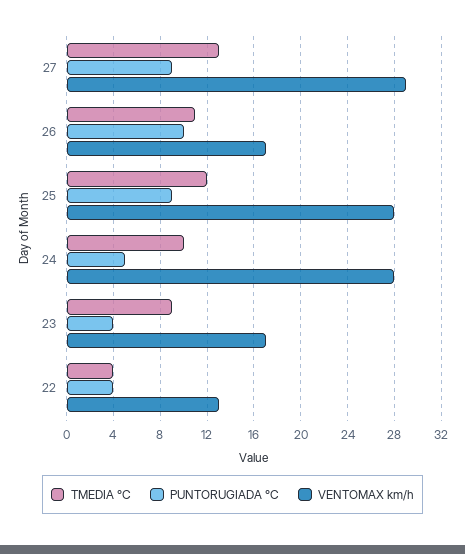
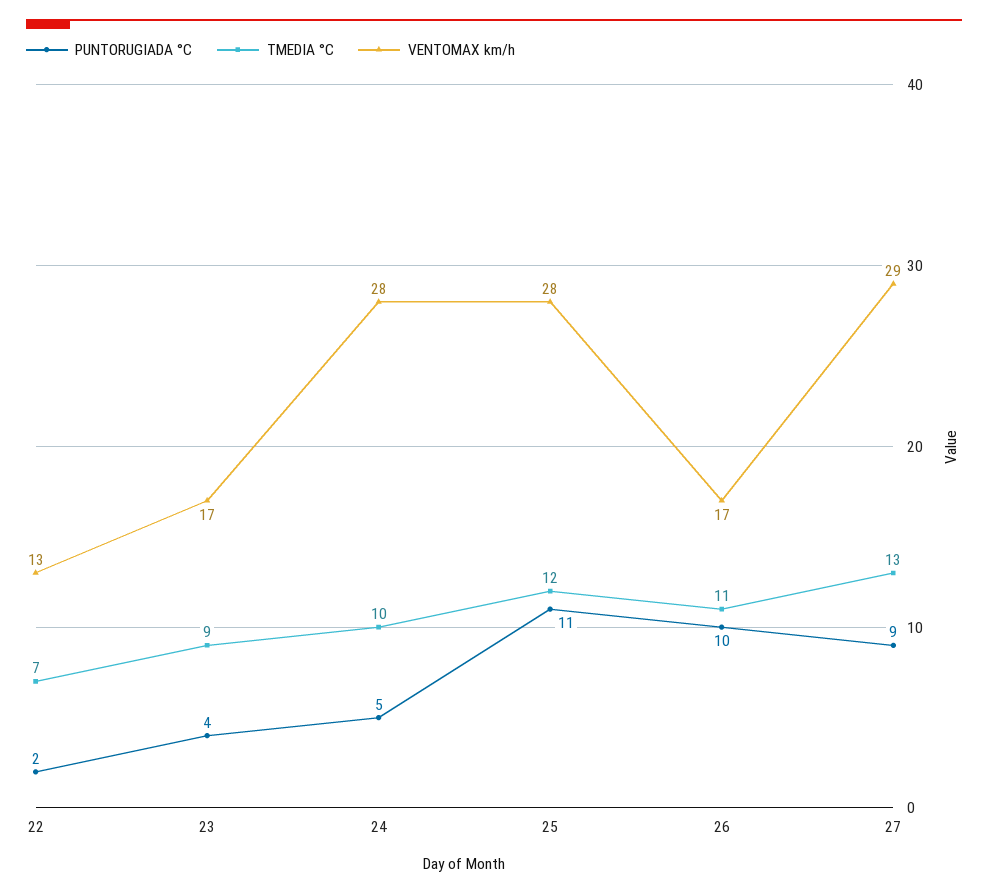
  {
    "TMEDIA °C": {
      "27": 13,
      "26": 11,
      "25": 12,
      "24": 10,
      "23": 9,
-     "22": 4
+     "22": 7
    },
    "PUNTORUGIADA °C": {
      "27": 9,
      "26": 10,
-     "25": 9,
+     "25": 11,
      "24": 5,
      "23": 4,
-     "22": 4
+     "22": 2
    },
    "VENTOMAX km/h": {
      "27": 29,
      "26": 17,
      "25": 28,
      "24": 28,
      "23": 17,
      "22": 13
    }
  }

